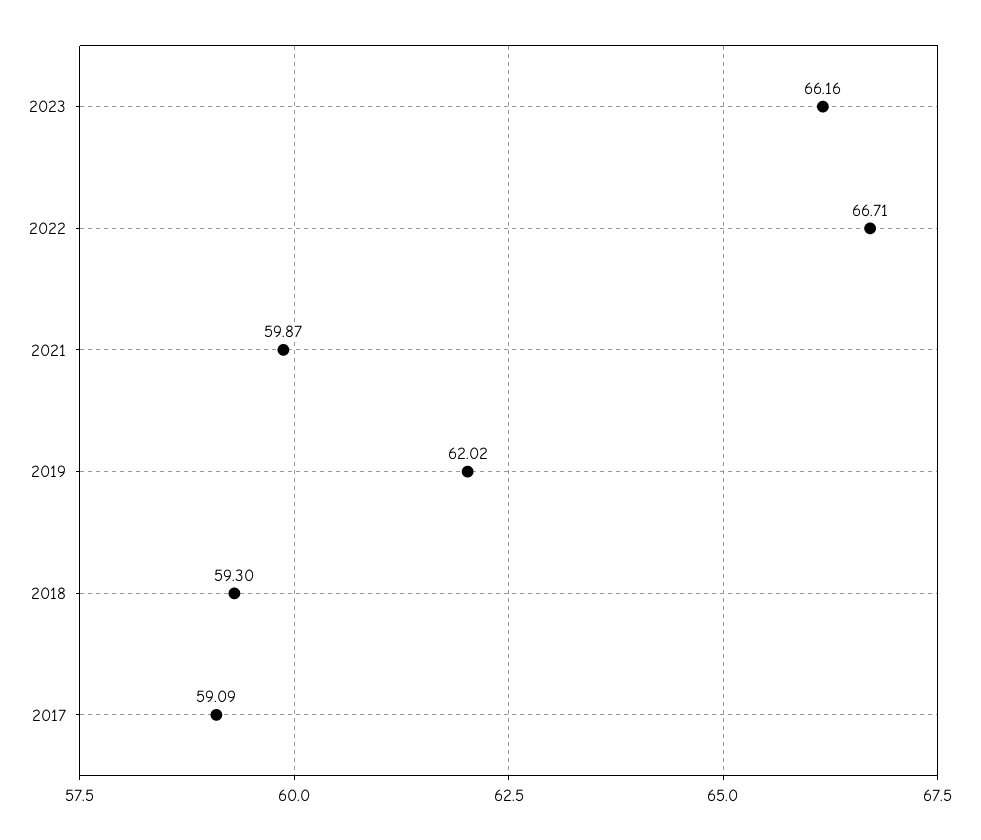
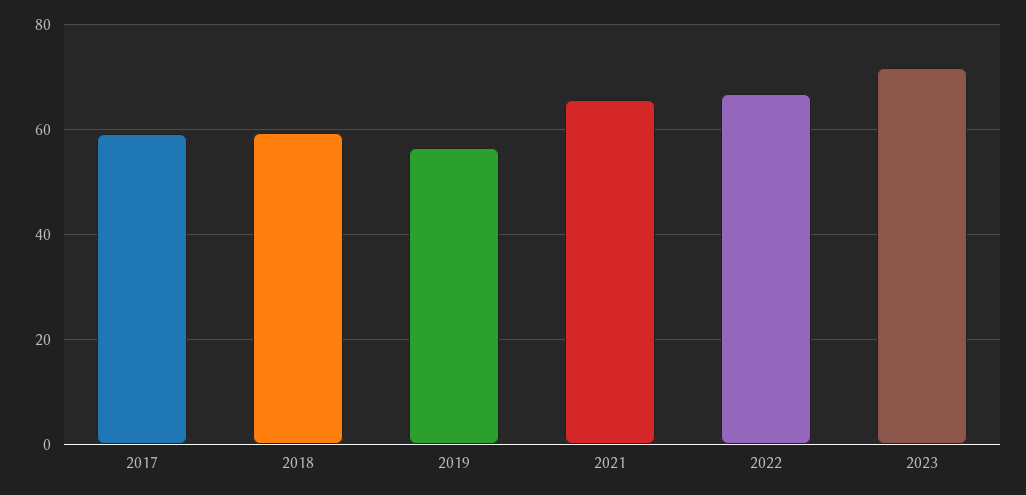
  {
-   "2023": 66.16,
+   "2023": 72,
    "2022": 66.71,
-   "2021": 59.87,
+   "2021": 66,
-   "2019": 62.02,
+   "2019": 56,
    "2018": 59.3,
    "2017": 59.09
  }

